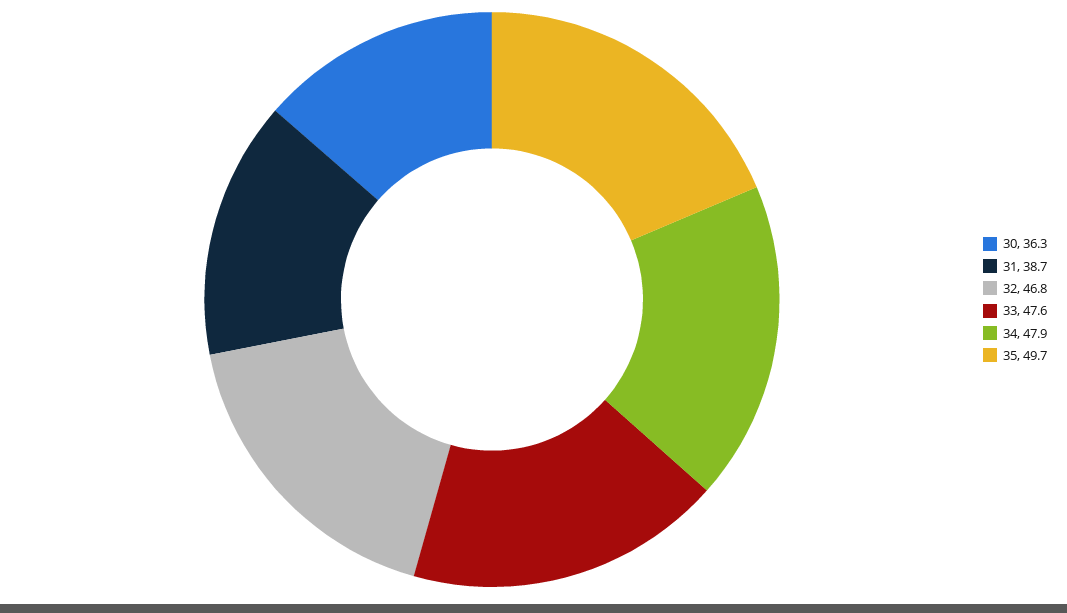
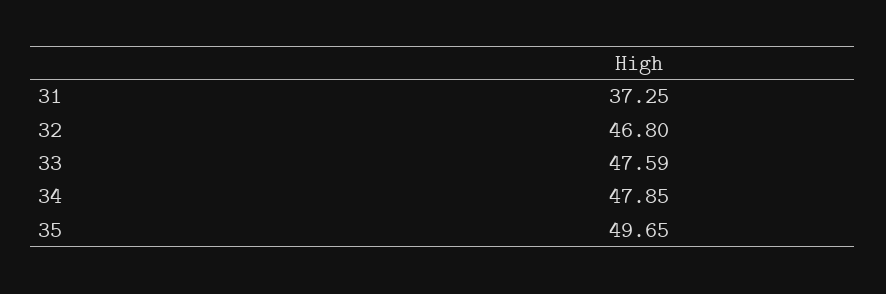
  {
-   "30": 36.3,
-   "31": 38.7,
+   "31": 37.25,
    "32": 46.8,
    "33": 47.59,
    "34": 47.85,
    "35": 49.65
  }

